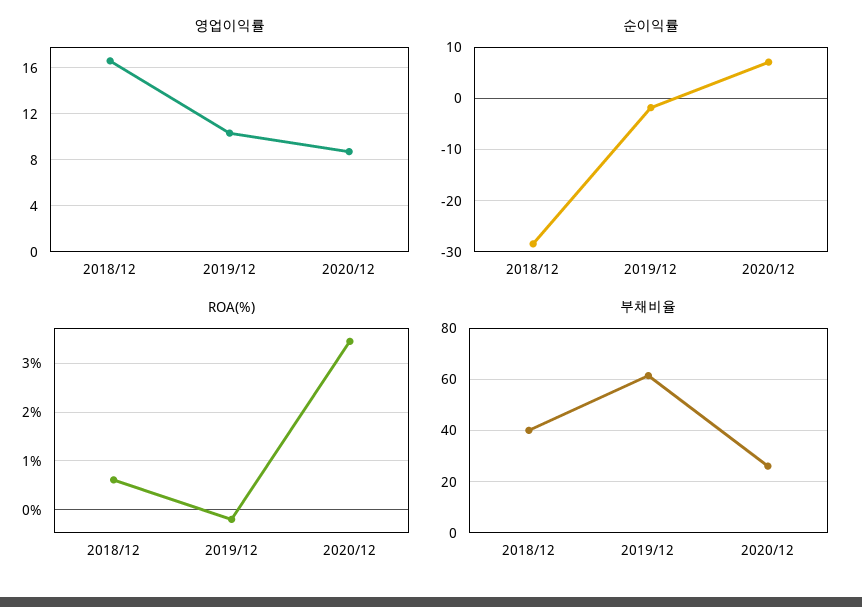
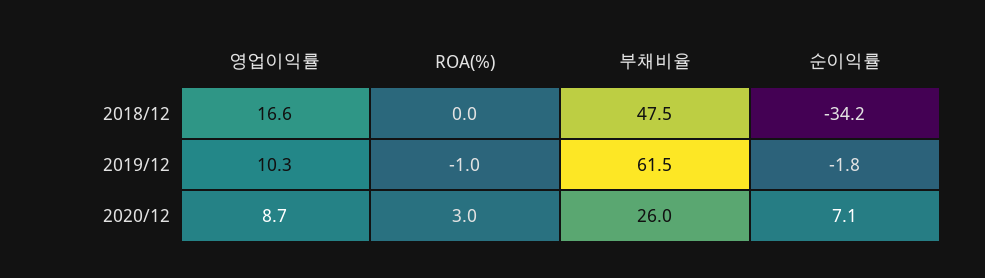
  {
    "영업이익률": {
      "2018/12": 16.6,
      "2019/12": 10.3,
      "2020/12": 8.7
    },
    "순이익률": {
-     "2018/12": -28,
+     "2018/12": -34.2,
      "2019/12": -1.8,
      "2020/12": 7.1
    },
    "ROA(%)": {
-     "2018/12": 0.6,
+     "2018/12": 0,
-     "2019/12": -0.2,
+     "2019/12": -1,
-     "2020/12": 3.4
+     "2020/12": 3
    },
    "부채비율": {
-     "2018/12": 40,
+     "2018/12": 47.5,
      "2019/12": 61.5,
      "2020/12": 26
    }
  }

